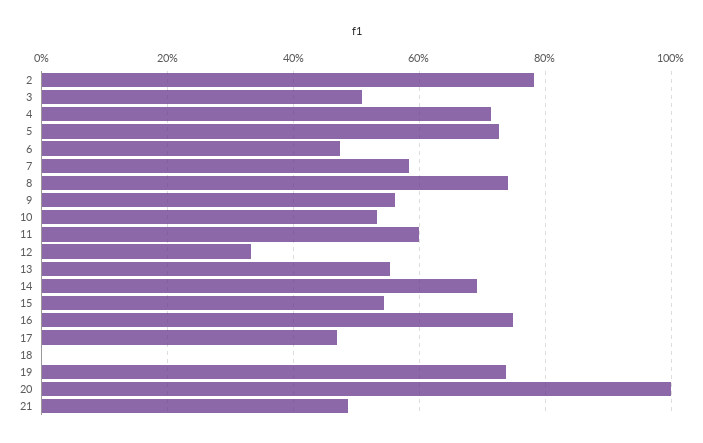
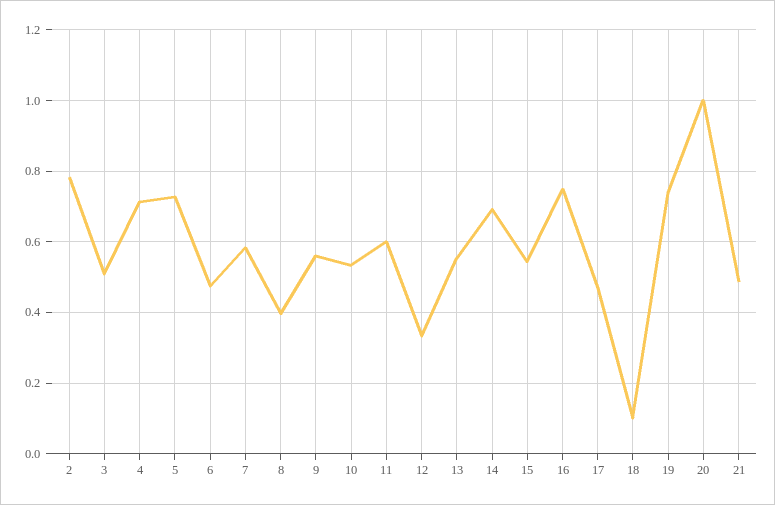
  {
    "2": 0.78,
    "3": 0.5,
    "4": 0.72,
    "5": 0.72,
    "6": 0.48,
    "7": 0.58,
-   "8": 0.74,
+   "8": 0.4,
    "9": 0.56,
    "10": 0.54,
    "11": 0.6,
    "12": 0.34,
    "13": 0.56,
    "14": 0.7,
    "15": 0.54,
    "16": 0.74,
    "17": 0.46,
-   "18": 0,
+   "18": 0.1,
    "19": 0.74,
    "20": 1,
    "21": 0.48
  }

